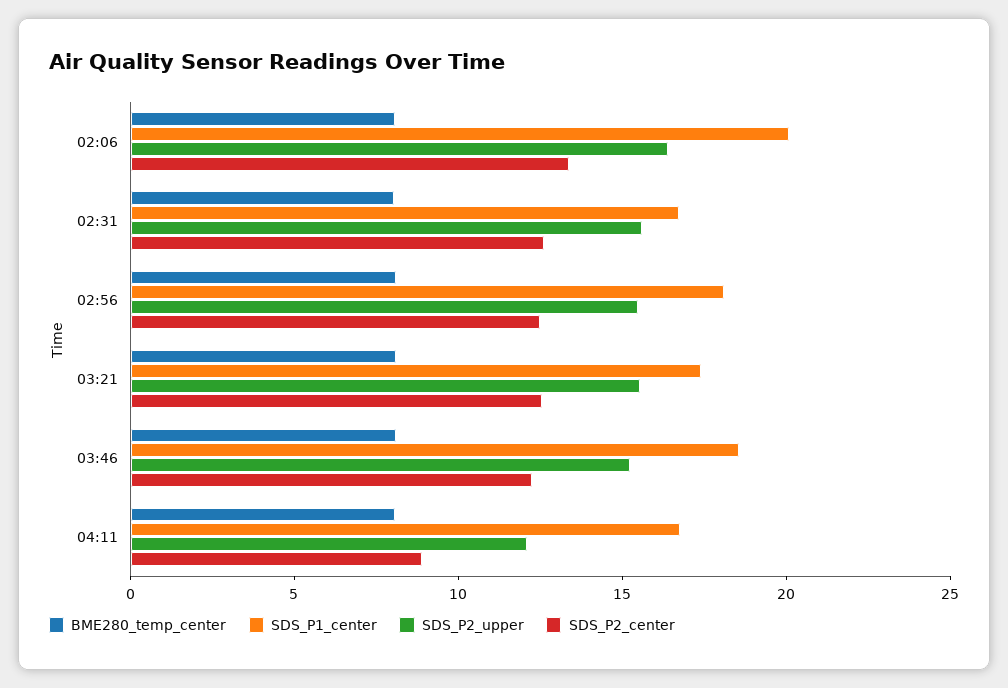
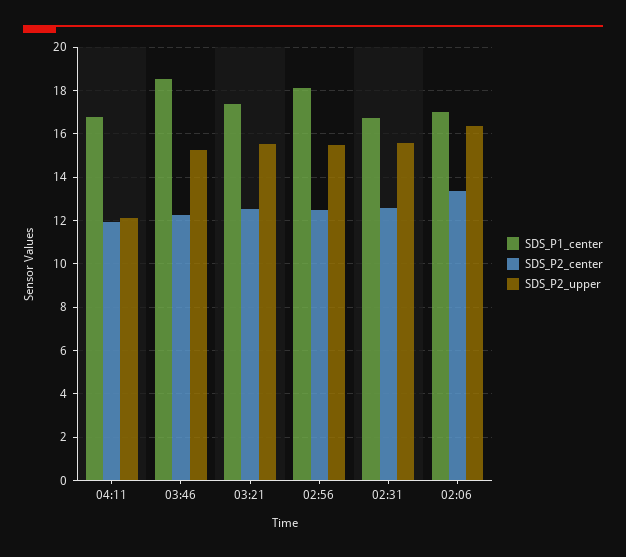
  {
-   "BME280_temp_center": {
-     "02:06": 8,
-     "02:31": 8,
-     "02:56": 8,
-     "03:21": 8,
-     "03:46": 8,
-     "04:11": 8
-   },
    "SDS_P1_center": {
-     "02:06": 20,
+     "02:06": 17,
      "02:31": 16.5,
      "02:56": 18,
      "03:21": 17.5,
      "03:46": 18.5,
      "04:11": 17
    },
    "SDS_P2_upper": {
      "02:06": 16.5,
      "02:31": 15.5,
      "02:56": 15.5,
      "03:21": 15.5,
      "03:46": 15.5,
      "04:11": 12
    },
    "SDS_P2_center": {
      "02:06": 13.5,
      "02:31": 12.5,
      "02:56": 12.5,
      "03:21": 12.5,
      "03:46": 12.5,
-     "04:11": 9
+     "04:11": 12
    }
  }

